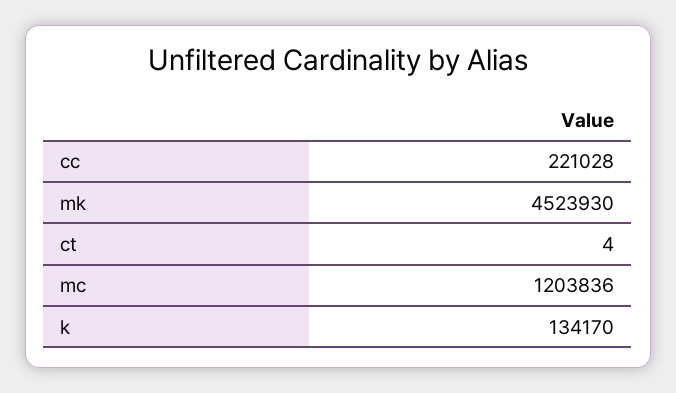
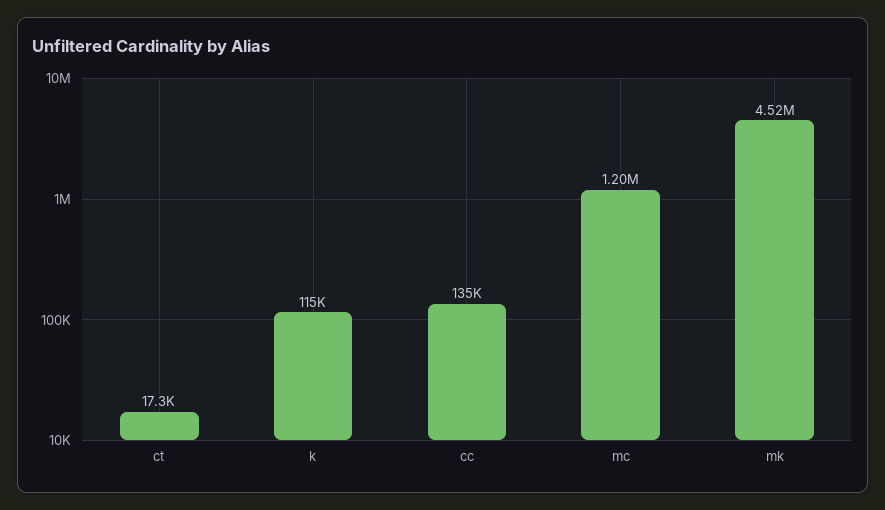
  {
-   "cc": 221028,
+   "cc": 135000,
    "mk": 4523930,
-   "ct": 4,
+   "ct": 17300,
    "mc": 1203836,
-   "k": 134170
+   "k": 115000
  }

